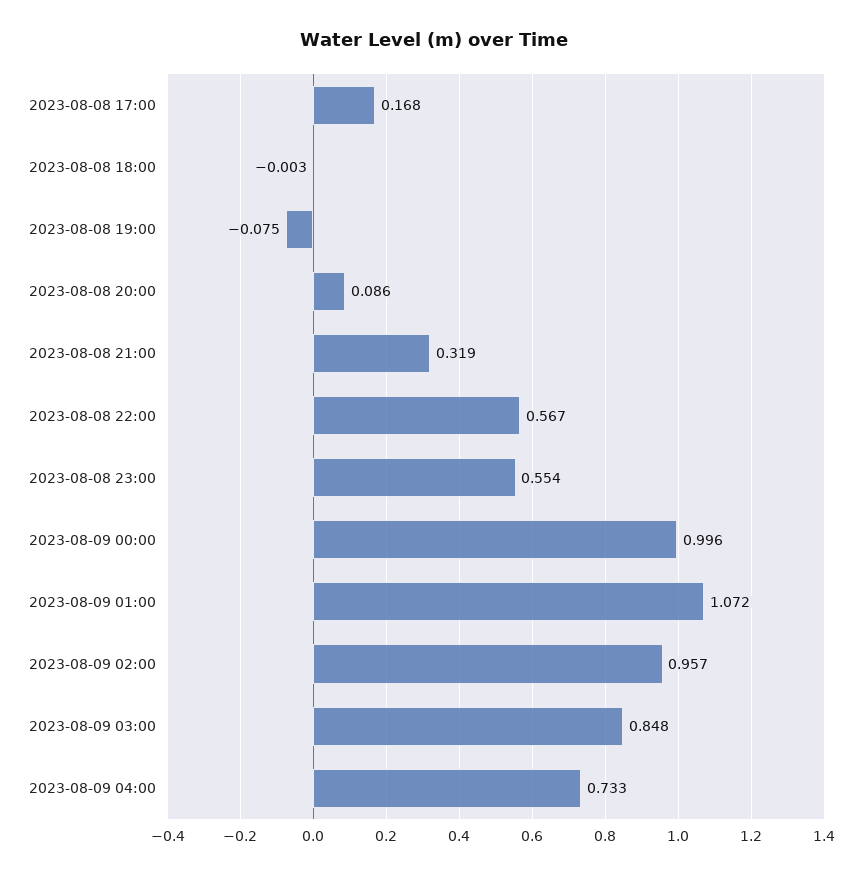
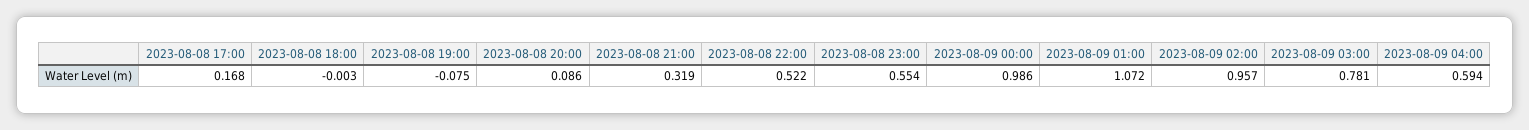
  {
    "2023-08-08 17:00": 0.168,
    "2023-08-08 18:00": -0.003,
    "2023-08-08 19:00": -0.075,
    "2023-08-08 20:00": 0.086,
    "2023-08-08 21:00": 0.319,
-   "2023-08-08 22:00": 0.567,
+   "2023-08-08 22:00": 0.522,
    "2023-08-08 23:00": 0.554,
-   "2023-08-09 00:00": 0.996,
+   "2023-08-09 00:00": 0.986,
    "2023-08-09 01:00": 1.072,
    "2023-08-09 02:00": 0.957,
-   "2023-08-09 03:00": 0.848,
+   "2023-08-09 03:00": 0.781,
-   "2023-08-09 04:00": 0.733
+   "2023-08-09 04:00": 0.594
  }

